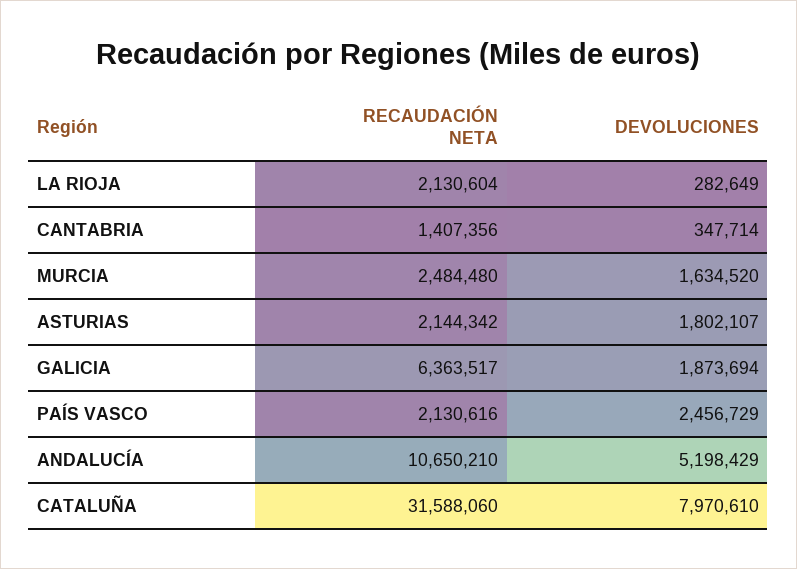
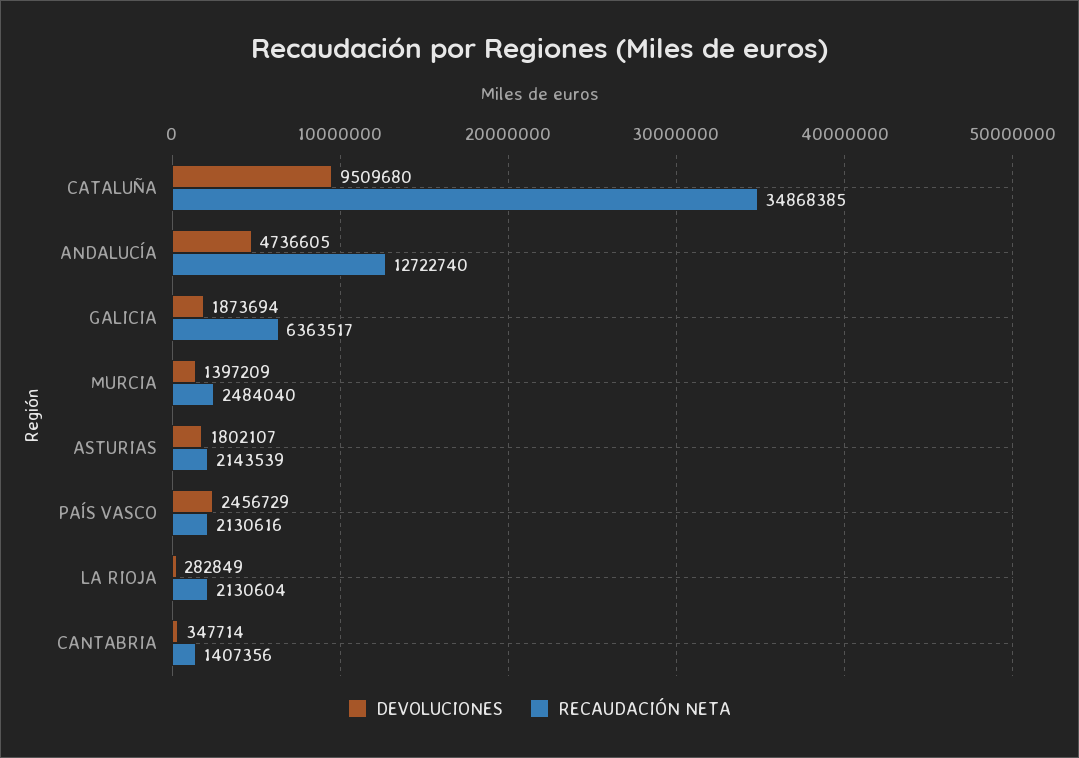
  {
    "RECAUDACIÓN NETA": {
      "LA RIOJA": 2130604,
      "CANTABRIA": 1407356,
-     "MURCIA": 2484480,
+     "MURCIA": 2484040,
-     "ASTURIAS": 2144342,
+     "ASTURIAS": 2143539,
      "GALICIA": 6363517,
      "PAÍS VASCO": 2130616,
-     "ANDALUCÍA": 10650210,
+     "ANDALUCÍA": 12722740,
-     "CATALUÑA": 31588060
+     "CATALUÑA": 34868385
    },
    "DEVOLUCIONES": {
-     "LA RIOJA": 282649,
+     "LA RIOJA": 282849,
      "CANTABRIA": 347714,
-     "MURCIA": 1634520,
+     "MURCIA": 1397209,
      "ASTURIAS": 1802107,
      "GALICIA": 1873694,
      "PAÍS VASCO": 2456729,
-     "ANDALUCÍA": 5198429,
+     "ANDALUCÍA": 4736605,
-     "CATALUÑA": 7970610
+     "CATALUÑA": 9509680
    }
  }

